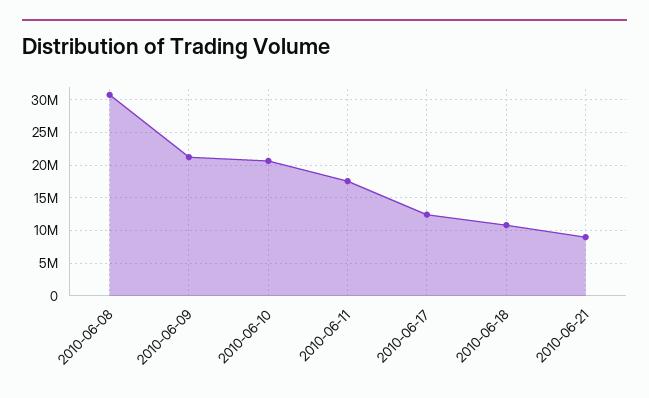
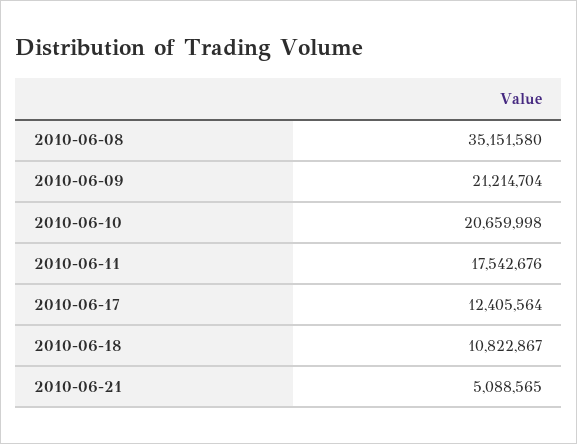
  {
-   "2010-06-08": 31000000,
+   "2010-06-08": 35151580,
    "2010-06-09": 21214704,
    "2010-06-10": 20659998,
    "2010-06-11": 17542676,
    "2010-06-17": 12405564,
    "2010-06-18": 10822867,
-   "2010-06-21": 9000000
+   "2010-06-21": 5088565
  }

